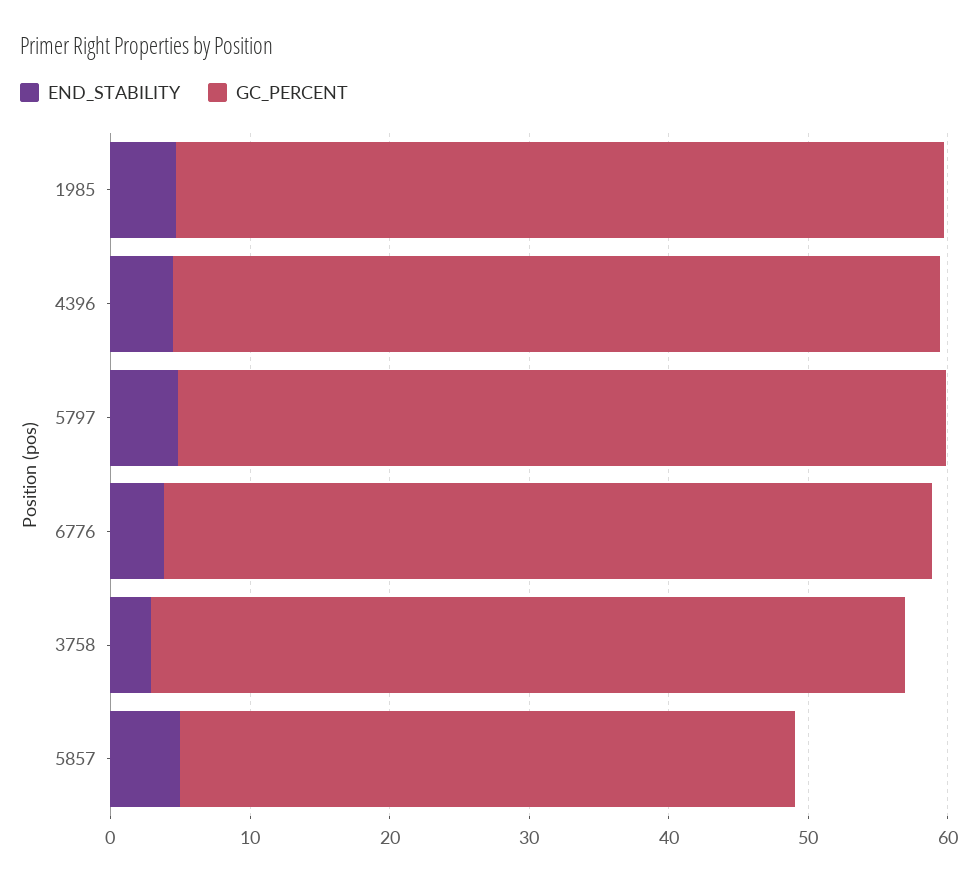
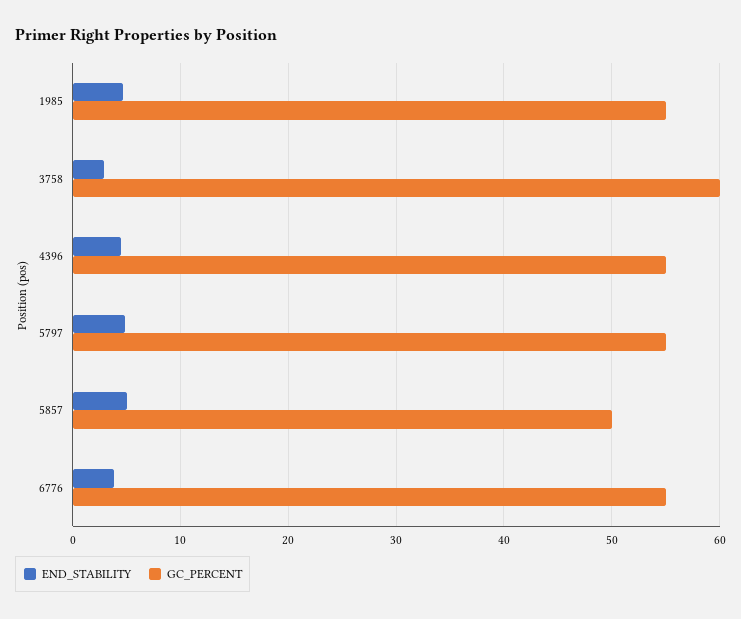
  {
    "END_STABILITY": {
      "1985": 5,
      "4396": 4,
      "5797": 5,
      "6776": 4,
      "3758": 3,
      "5857": 5
    },
    "GC_PERCENT": {
      "1985": 55,
      "4396": 55,
      "5797": 55,
      "6776": 55,
-     "3758": 54,
+     "3758": 60,
-     "5857": 44
+     "5857": 50
    }
  }

